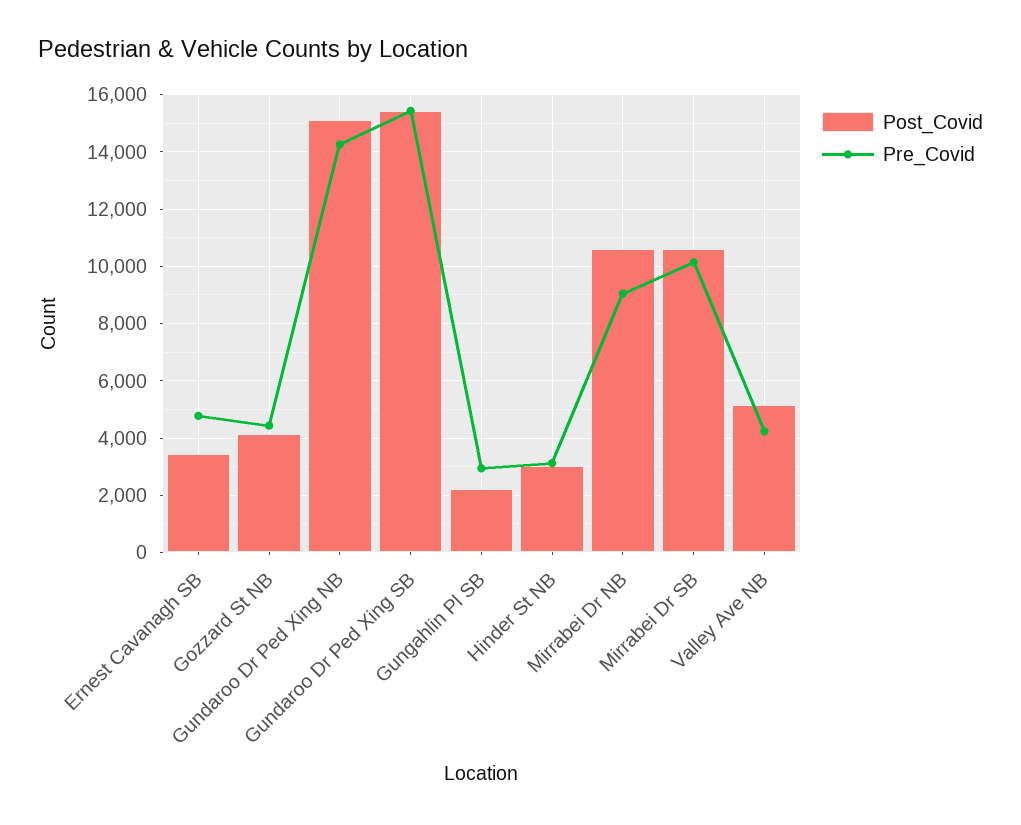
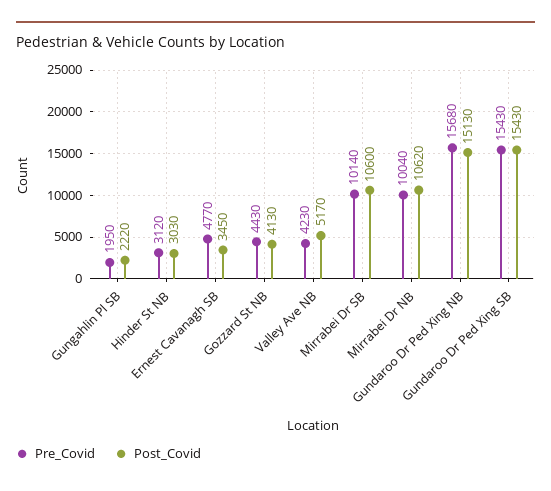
  {
    "Post_Covid": {
      "Ernest Cavanagh SB": 3450,
      "Gozzard St NB": 4130,
      "Gundaroo Dr Ped Xing NB": 15130,
      "Gundaroo Dr Ped Xing SB": 15430,
      "Gungahlin Pl SB": 2220,
      "Hinder St NB": 3030,
      "Mirrabei Dr NB": 10620,
      "Mirrabei Dr SB": 10600,
      "Valley Ave NB": 5170
    },
    "Pre_Covid": {
      "Ernest Cavanagh SB": 4770,
      "Gozzard St NB": 4430,
-     "Gundaroo Dr Ped Xing NB": 14250,
+     "Gundaroo Dr Ped Xing NB": 15680,
      "Gundaroo Dr Ped Xing SB": 15430,
-     "Gungahlin Pl SB": 3000,
+     "Gungahlin Pl SB": 1950,
      "Hinder St NB": 3120,
-     "Mirrabei Dr NB": 9000,
+     "Mirrabei Dr NB": 10040,
      "Mirrabei Dr SB": 10140,
      "Valley Ave NB": 4230
    }
  }

